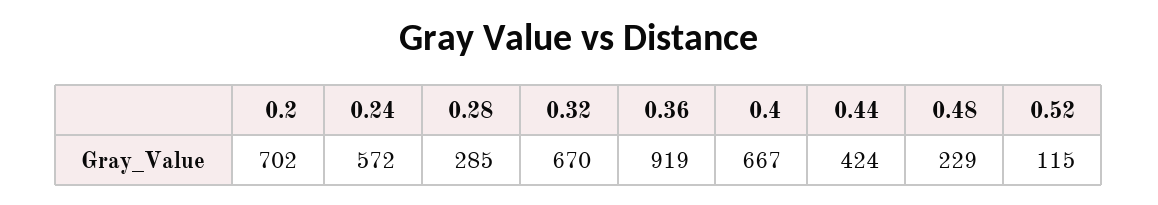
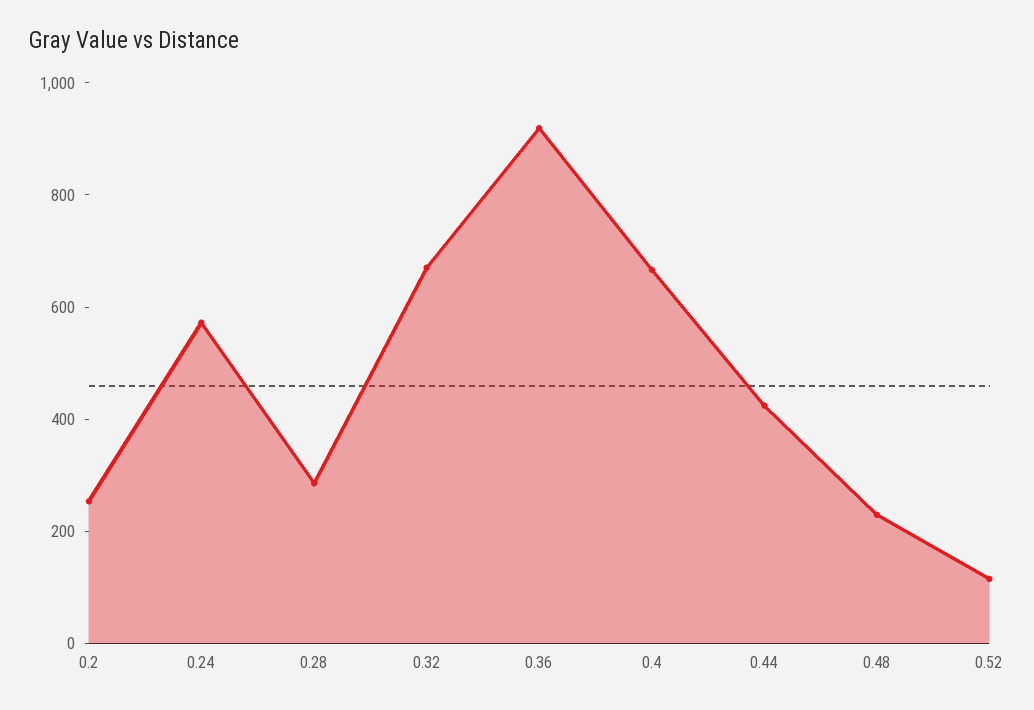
  {
-   "0.2": 702,
+   "0.2": 250,
    "0.24": 572,
    "0.28": 285,
    "0.32": 670,
    "0.36": 919,
    "0.4": 667,
    "0.44": 424,
    "0.48": 229,
    "0.52": 115
  }

